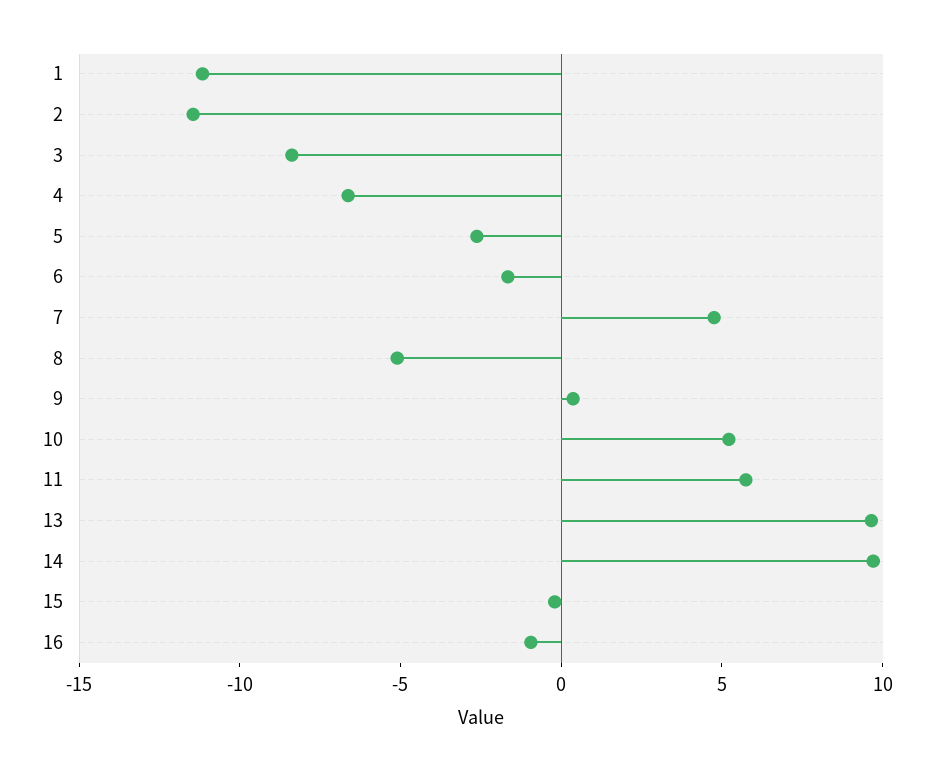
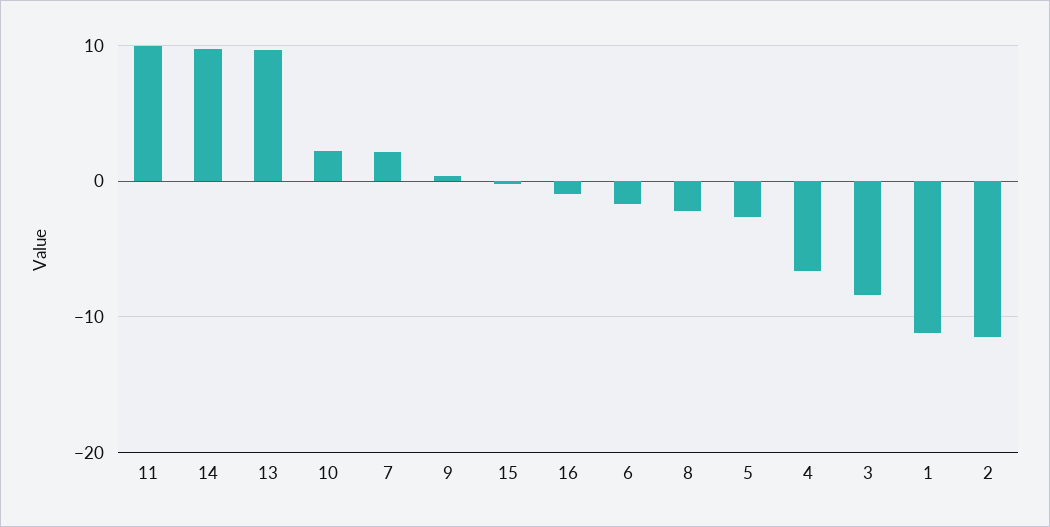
  {
    "1": -11,
    "2": -11,
    "3": -8,
    "4": -7,
    "5": -3,
    "6": -2,
-   "7": 5,
+   "7": 2,
-   "8": -5,
+   "8": -2,
    "9": 0,
-   "10": 5,
+   "10": 2,
-   "11": 6,
+   "11": 10,
    "13": 10,
    "14": 10,
    "15": 0,
    "16": -1
  }

